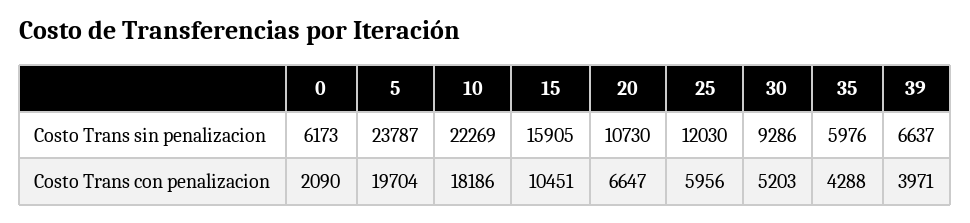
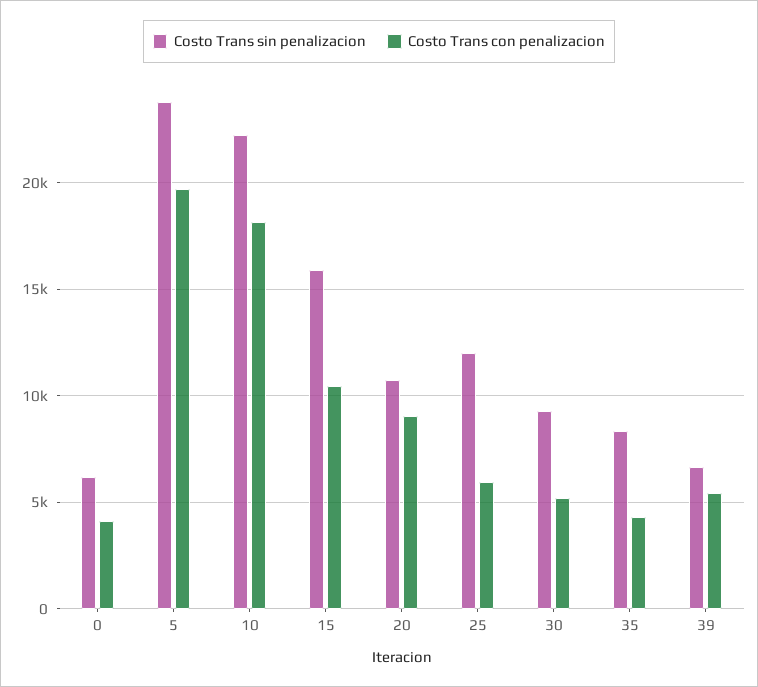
  {
    "Costo Trans sin penalizacion": {
      "0": 6173,
      "5": 23787,
      "10": 22269,
      "15": 15905,
      "20": 10730,
      "25": 12030,
      "30": 9286,
-     "35": 5976,
+     "35": 8500,
      "39": 6637
    },
    "Costo Trans con penalizacion": {
-     "0": 2090,
+     "0": 4000,
      "5": 19704,
      "10": 18186,
      "15": 10451,
-     "20": 6647,
+     "20": 9000,
      "25": 5956,
      "30": 5203,
      "35": 4288,
-     "39": 3971
+     "39": 5500
    }
  }

